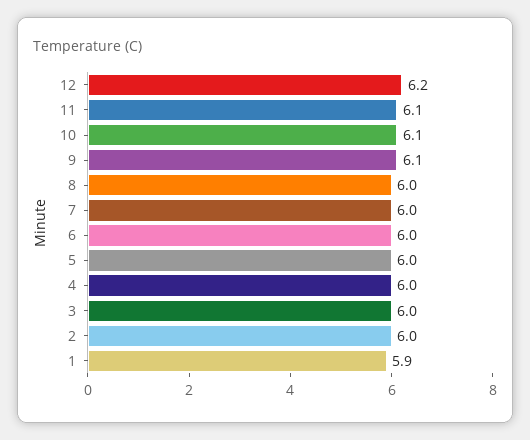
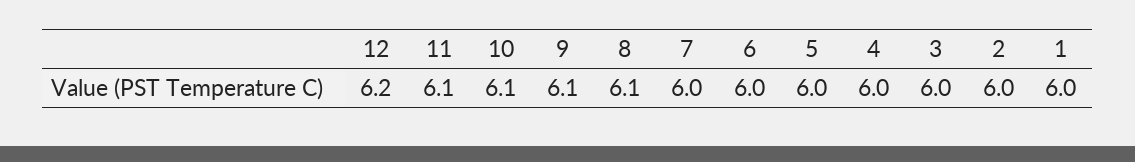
  {
    "12": 6.2,
    "11": 6.1,
    "10": 6.1,
    "9": 6.1,
-   "8": 6,
+   "8": 6.1,
    "7": 6,
    "6": 6,
    "5": 6,
    "4": 6,
    "3": 6,
    "2": 6,
-   "1": 5.9
+   "1": 6
  }

